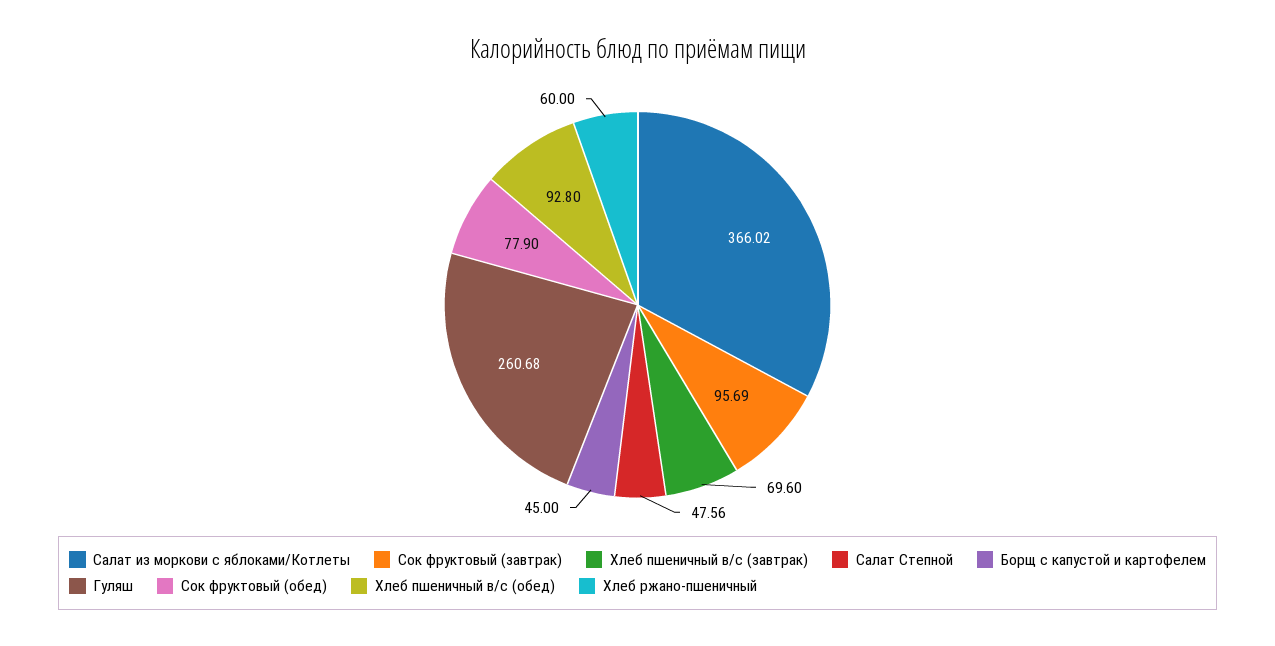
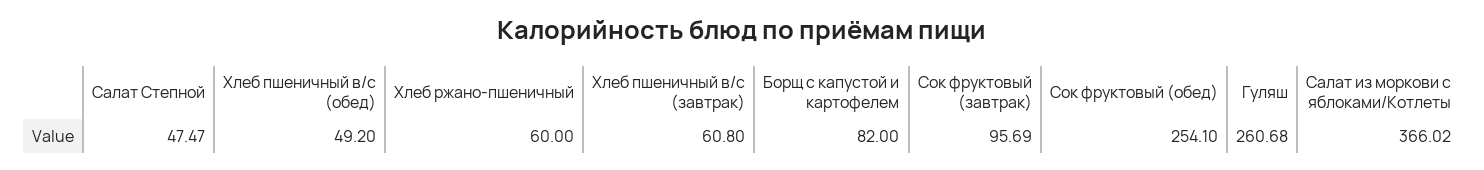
  {
    "Салат из моркови с яблоками/Котлеты": 366.02,
    "Сок фруктовый (завтрак)": 95.69,
-   "Хлеб пшеничный в/с (завтрак)": 69.6,
+   "Хлеб пшеничный в/с (завтрак)": 60.8,
-   "Салат Степной": 47.56,
+   "Салат Степной": 47.47,
-   "Борщ с капустой и картофелем": 45,
+   "Борщ с капустой и картофелем": 82,
    "Гуляш": 260.68,
-   "Сок фруктовый (обед)": 77.9,
+   "Сок фруктовый (обед)": 254.1,
-   "Хлеб пшеничный в/с (обед)": 92.8,
+   "Хлеб пшеничный в/с (обед)": 49.2,
    "Хлеб ржано-пшеничный": 60
  }

